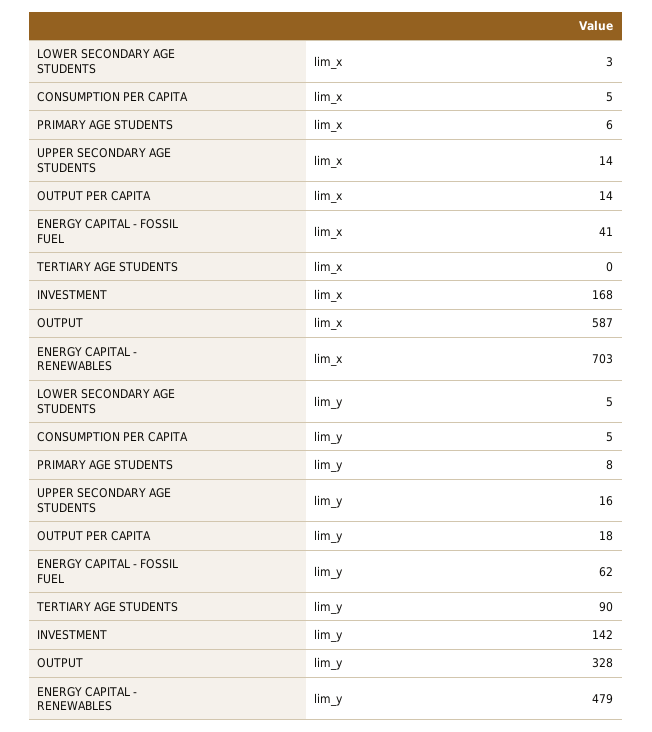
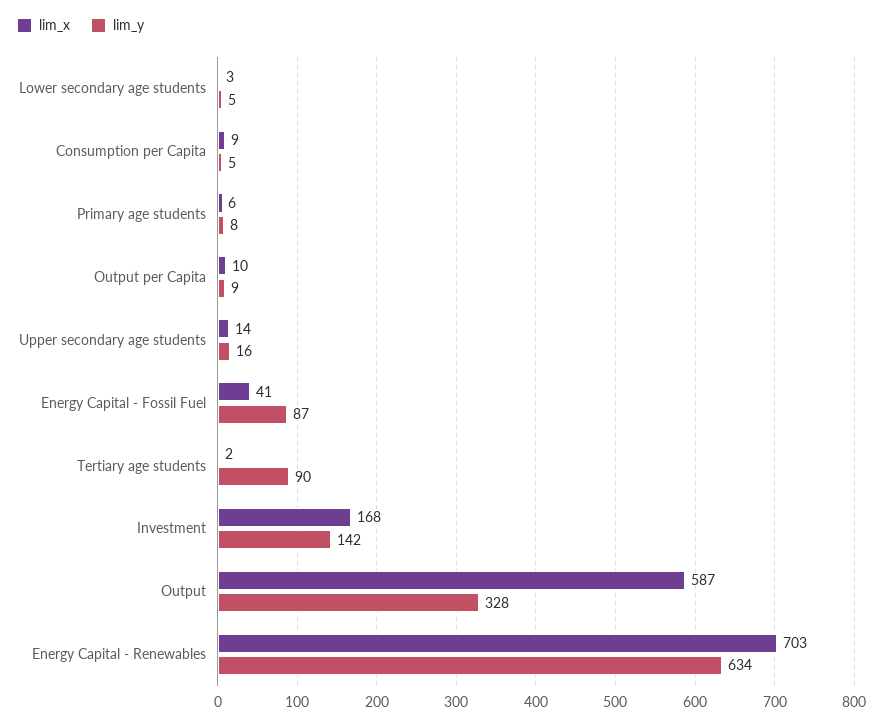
  {
    "lim_x": {
      "LOWER SECONDARY AGE STUDENTS": 3,
-     "CONSUMPTION PER CAPITA": 5,
+     "CONSUMPTION PER CAPITA": 9,
      "PRIMARY AGE STUDENTS": 6,
      "UPPER SECONDARY AGE STUDENTS": 14,
-     "OUTPUT PER CAPITA": 14,
+     "OUTPUT PER CAPITA": 10,
      "ENERGY CAPITAL - FOSSIL FUEL": 41,
-     "TERTIARY AGE STUDENTS": 0,
+     "TERTIARY AGE STUDENTS": 2,
      "INVESTMENT": 168,
      "OUTPUT": 587,
      "ENERGY CAPITAL - RENEWABLES": 703
    },
    "lim_y": {
      "LOWER SECONDARY AGE STUDENTS": 5,
      "CONSUMPTION PER CAPITA": 5,
      "PRIMARY AGE STUDENTS": 8,
      "UPPER SECONDARY AGE STUDENTS": 16,
-     "OUTPUT PER CAPITA": 18,
+     "OUTPUT PER CAPITA": 9,
-     "ENERGY CAPITAL - FOSSIL FUEL": 62,
+     "ENERGY CAPITAL - FOSSIL FUEL": 87,
      "TERTIARY AGE STUDENTS": 90,
      "INVESTMENT": 142,
      "OUTPUT": 328,
-     "ENERGY CAPITAL - RENEWABLES": 479
+     "ENERGY CAPITAL - RENEWABLES": 634
    }
  }

